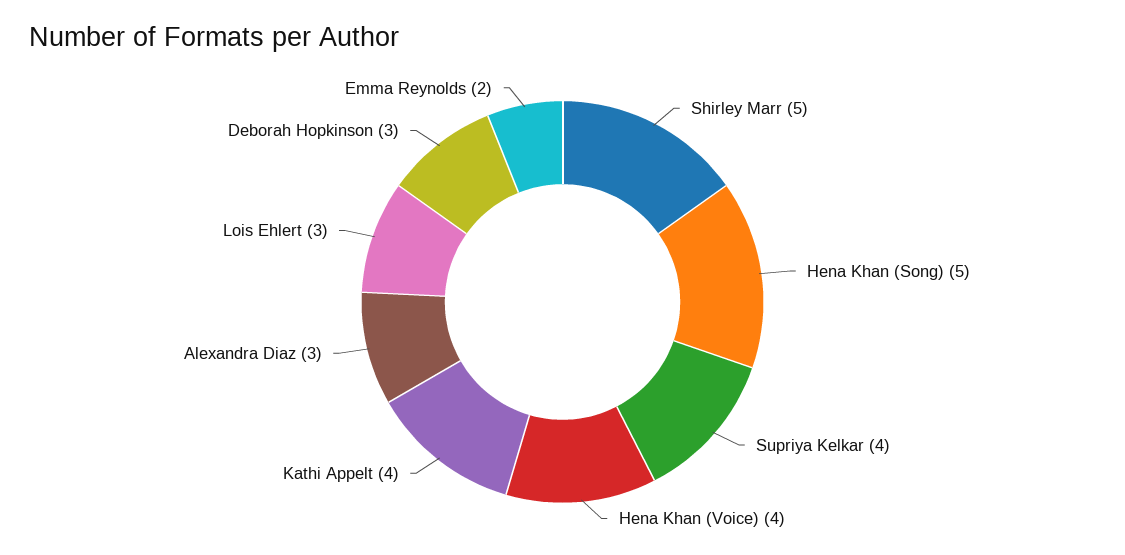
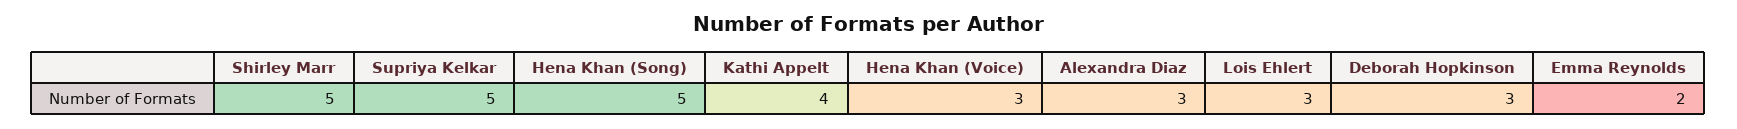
  {
    "Shirley Marr": 5,
    "Hena Khan (Song)": 5,
-   "Supriya Kelkar": 4,
+   "Supriya Kelkar": 5,
-   "Hena Khan (Voice)": 4,
+   "Hena Khan (Voice)": 3,
    "Kathi Appelt": 4,
    "Alexandra Diaz": 3,
    "Lois Ehlert": 3,
    "Deborah Hopkinson": 3,
    "Emma Reynolds": 2
  }

